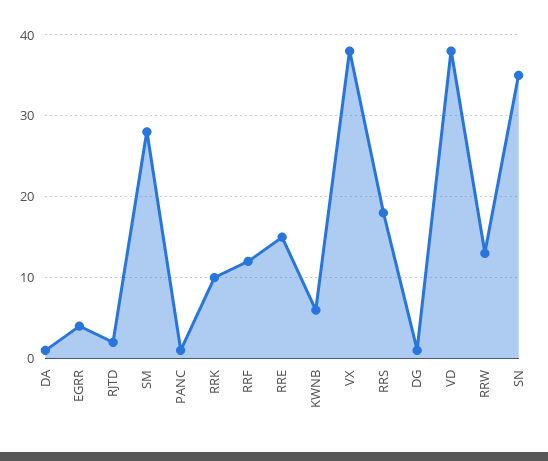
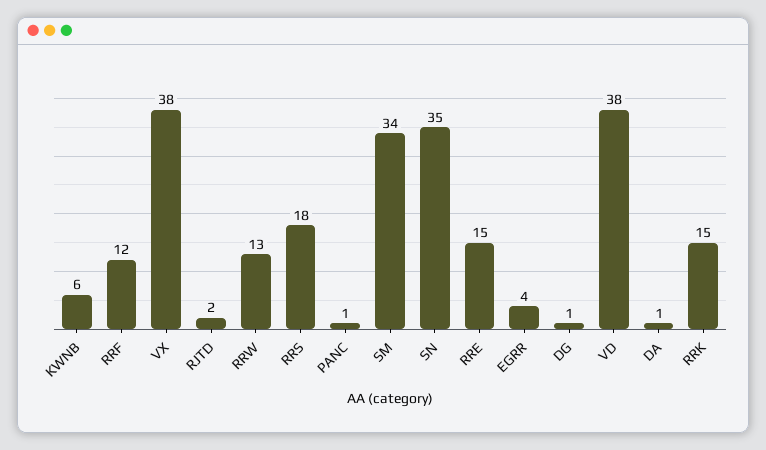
  {
    "DA": 1,
    "EGRR": 4,
    "RJTD": 2,
-   "SM": 28,
+   "SM": 34,
    "PANC": 1,
-   "RRK": 10,
+   "RRK": 15,
    "RRF": 12,
    "RRE": 15,
    "KWNB": 6,
    "VX": 38,
    "RRS": 18,
    "DG": 1,
    "VD": 38,
    "RRW": 13,
    "SN": 35
  }

